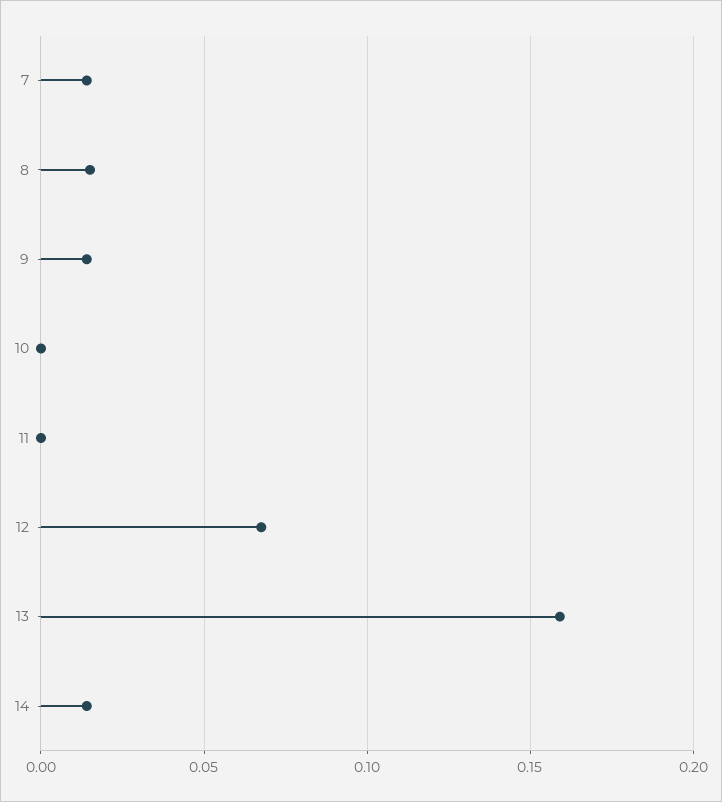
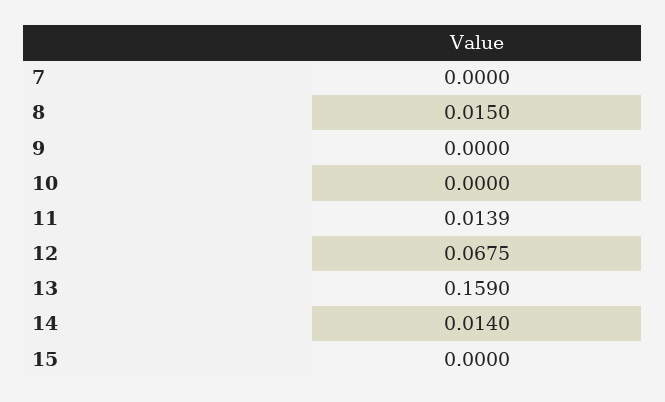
  {
-   "7": 0.015,
+   "7": 0,
    "8": 0.015,
-   "9": 0.015,
+   "9": 0,
    "10": 0,
-   "11": 0,
+   "11": 0.0139,
    "12": 0.0675,
    "13": 0.159,
-   "14": 0.014
+   "14": 0.014,
+   "15": 0
  }

